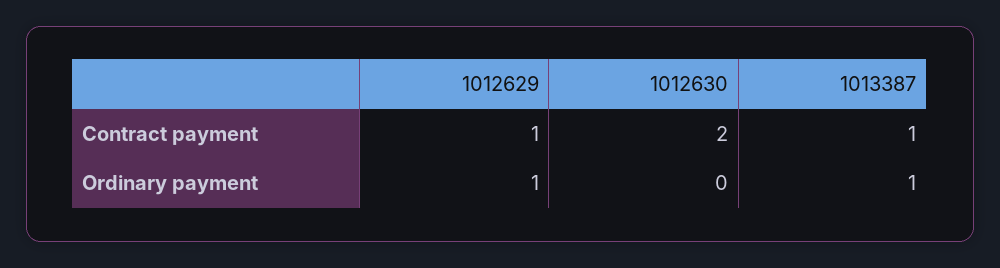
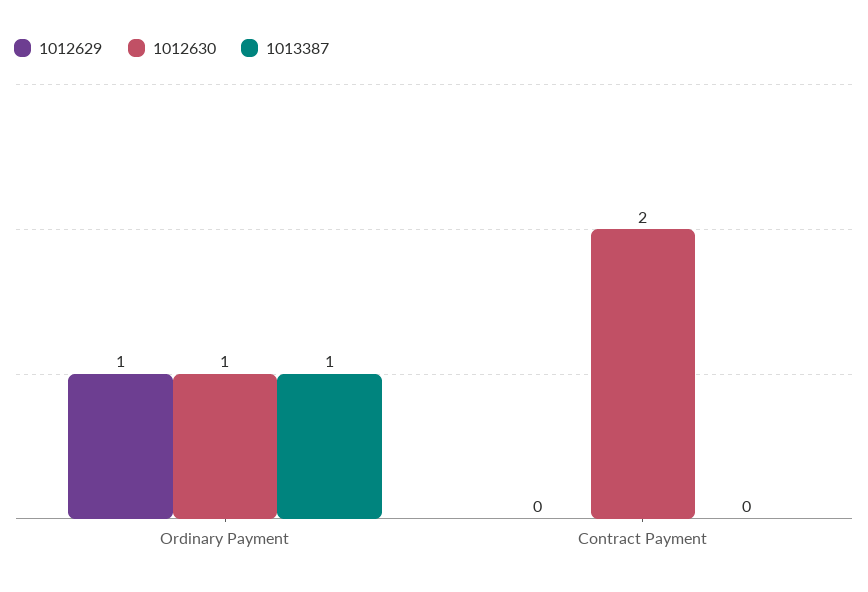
  {
    "1012629": {
-     "Contract payment": 1,
+     "Contract payment": 0,
      "Ordinary payment": 1
    },
    "1012630": {
      "Contract payment": 2,
-     "Ordinary payment": 0
+     "Ordinary payment": 1
    },
    "1013387": {
-     "Contract payment": 1,
+     "Contract payment": 0,
      "Ordinary payment": 1
    }
  }

